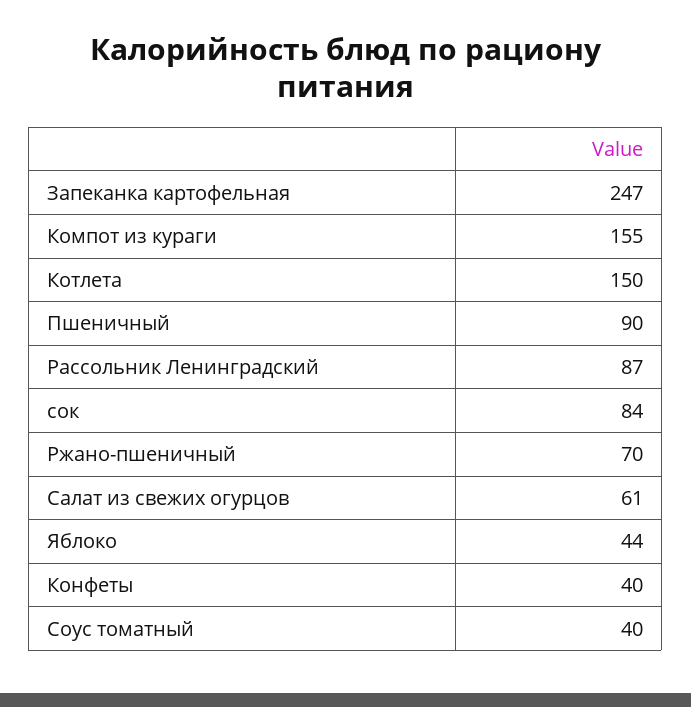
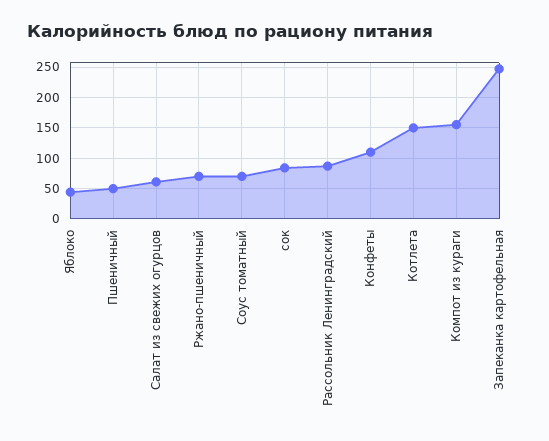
  {
    "Запеканка картофельная": 247,
    "Компот из кураги": 155,
    "Котлета": 150,
-   "Пшеничный": 90,
+   "Пшеничный": 50,
    "Рассольник Ленинградский": 87,
    "сок": 84,
    "Ржано-пшеничный": 70,
    "Салат из свежих огурцов": 61,
    "Яблоко": 44,
-   "Конфеты": 40,
+   "Конфеты": 110,
-   "Соус томатный": 40
+   "Соус томатный": 70
  }

